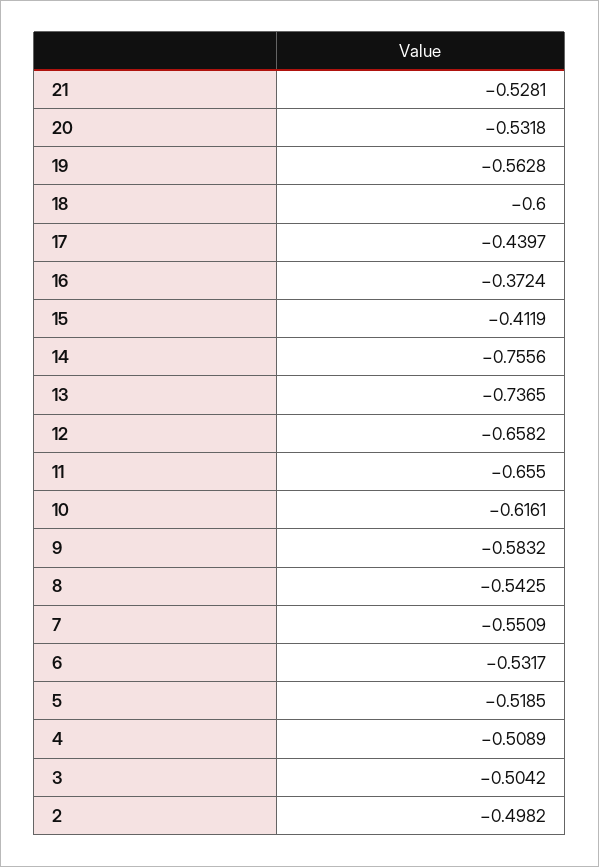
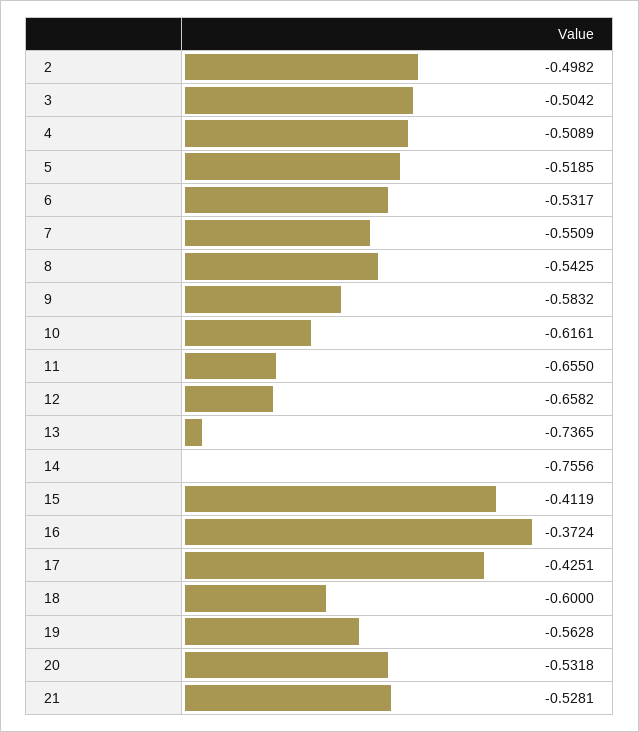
  {
    "21": -0.5281,
    "20": -0.5318,
    "19": -0.5628,
    "18": -0.6,
-   "17": -0.4397,
+   "17": -0.4251,
    "16": -0.3724,
    "15": -0.4119,
    "14": -0.7556,
    "13": -0.7365,
    "12": -0.6582,
    "11": -0.655,
    "10": -0.6161,
    "9": -0.5832,
    "8": -0.5425,
    "7": -0.5509,
    "6": -0.5317,
    "5": -0.5185,
    "4": -0.5089,
    "3": -0.5042,
    "2": -0.4982
  }

